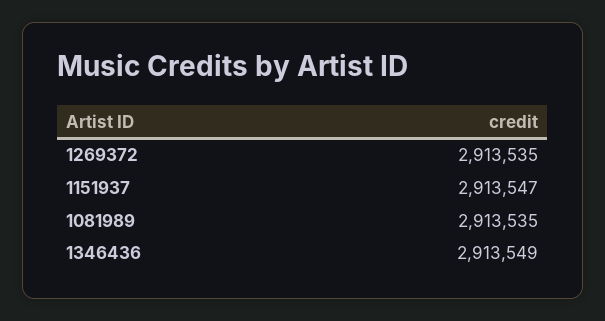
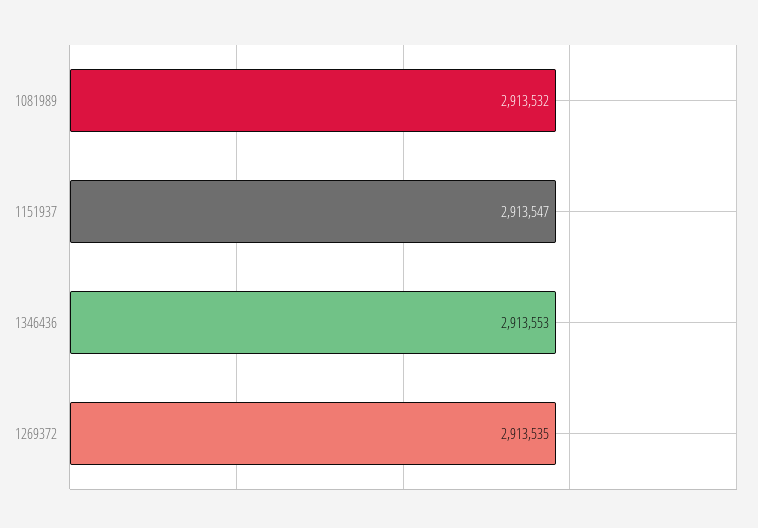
  {
    "1269372": 2913535,
    "1151937": 2913547,
-   "1081989": 2913535,
+   "1081989": 2913532,
-   "1346436": 2913549
+   "1346436": 2913553
  }

